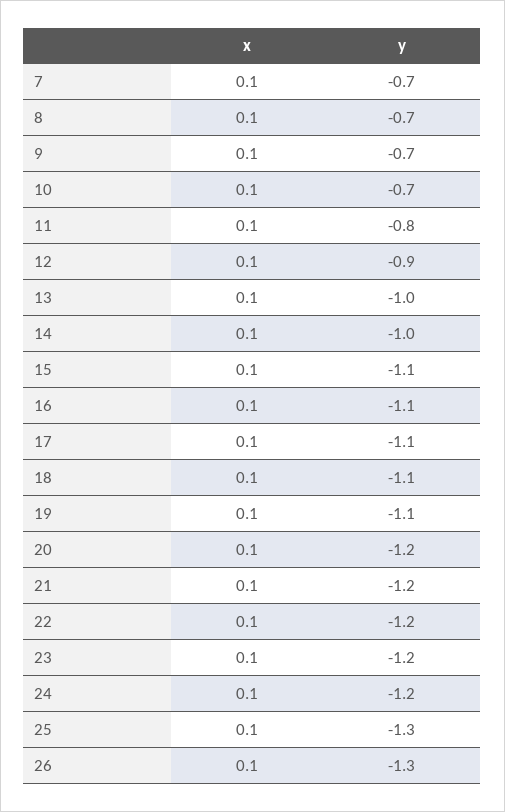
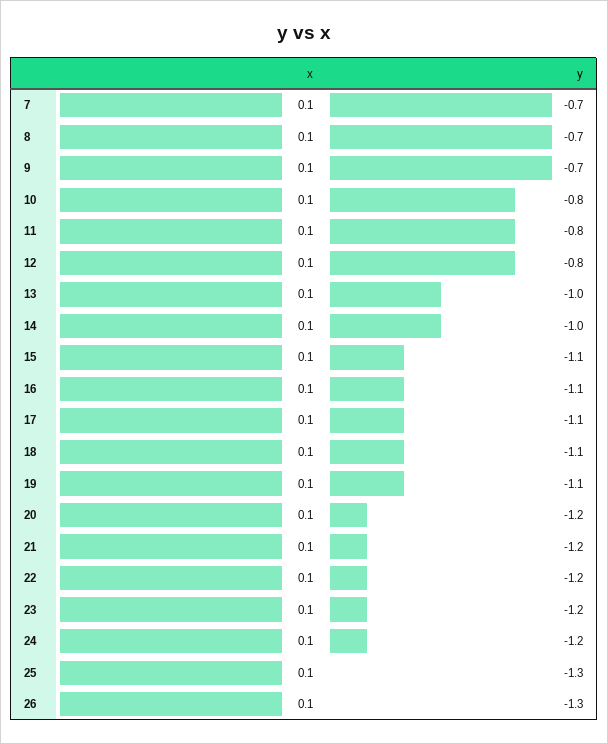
  {
    "x": {
      "7": 0.1,
      "8": 0.1,
      "9": 0.1,
      "10": 0.1,
      "11": 0.1,
      "12": 0.1,
      "13": 0.1,
      "14": 0.1,
      "15": 0.1,
      "16": 0.1,
      "17": 0.1,
      "18": 0.1,
      "19": 0.1,
      "20": 0.1,
      "21": 0.1,
      "22": 0.1,
      "23": 0.1,
      "24": 0.1,
      "25": 0.1,
      "26": 0.1
    },
    "y": {
      "7": -0.7,
      "8": -0.7,
      "9": -0.7,
-     "10": -0.7,
+     "10": -0.8,
      "11": -0.8,
-     "12": -0.9,
+     "12": -0.8,
      "13": -1,
      "14": -1,
      "15": -1.1,
      "16": -1.1,
      "17": -1.1,
      "18": -1.1,
      "19": -1.1,
      "20": -1.2,
      "21": -1.2,
      "22": -1.2,
      "23": -1.2,
      "24": -1.2,
      "25": -1.3,
      "26": -1.3
    }
  }

